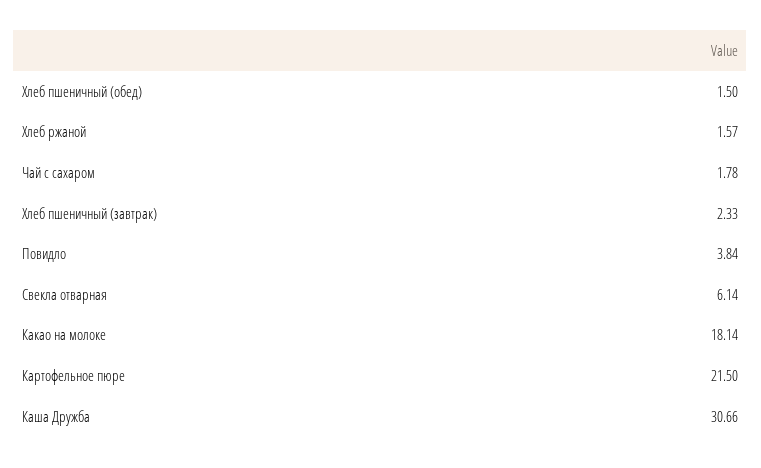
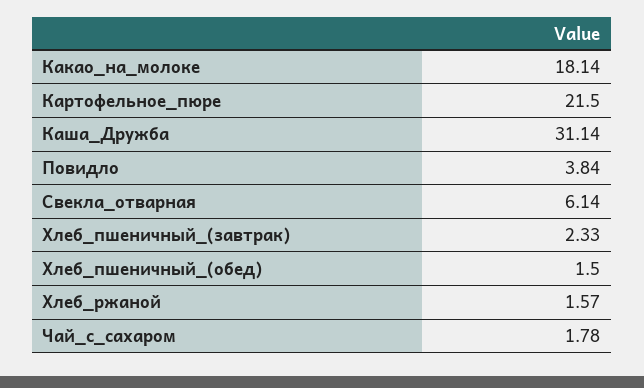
  {
    "Хлеб пшеничный (обед)": 1.5,
    "Хлеб ржаной": 1.57,
    "Чай с сахаром": 1.78,
    "Хлеб пшеничный (завтрак)": 2.33,
    "Повидло": 3.84,
    "Свекла отварная": 6.14,
    "Какао на молоке": 18.14,
    "Картофельное пюре": 21.5,
-   "Каша Дружба": 30.66
+   "Каша Дружба": 31.14
  }

